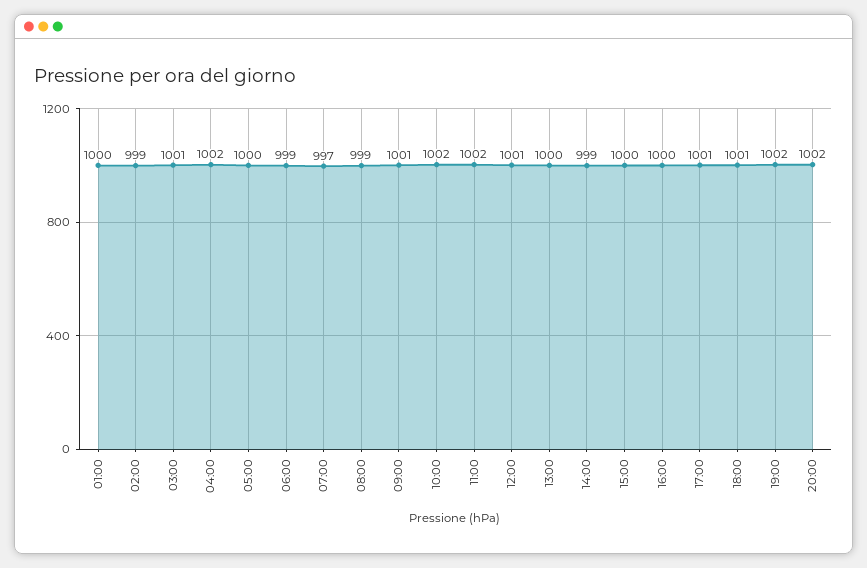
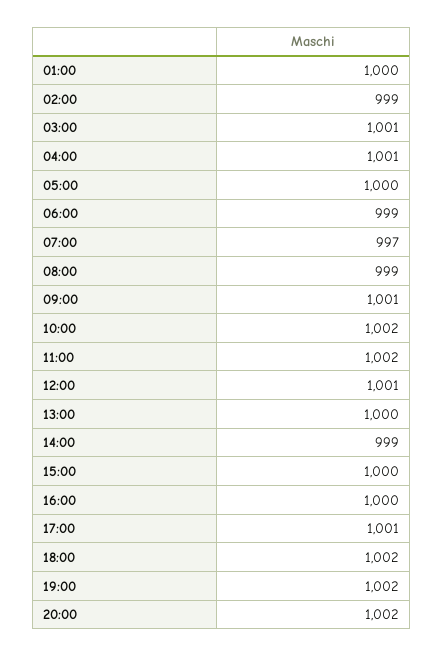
  {
    "01:00": 1000,
    "02:00": 999,
    "03:00": 1001,
-   "04:00": 1002,
+   "04:00": 1001,
    "05:00": 1000,
    "06:00": 999,
    "07:00": 997,
    "08:00": 999,
    "09:00": 1001,
    "10:00": 1002,
    "11:00": 1002,
    "12:00": 1001,
    "13:00": 1000,
    "14:00": 999,
    "15:00": 1000,
    "16:00": 1000,
    "17:00": 1001,
-   "18:00": 1001,
+   "18:00": 1002,
    "19:00": 1002,
    "20:00": 1002
  }

